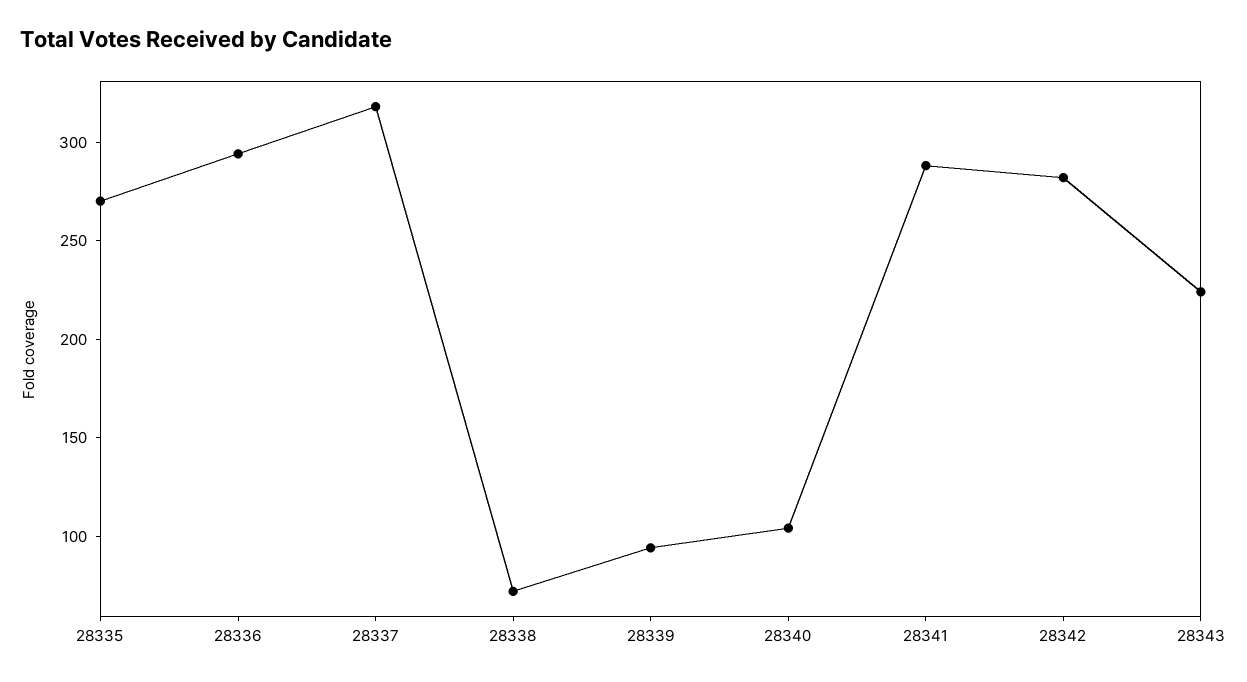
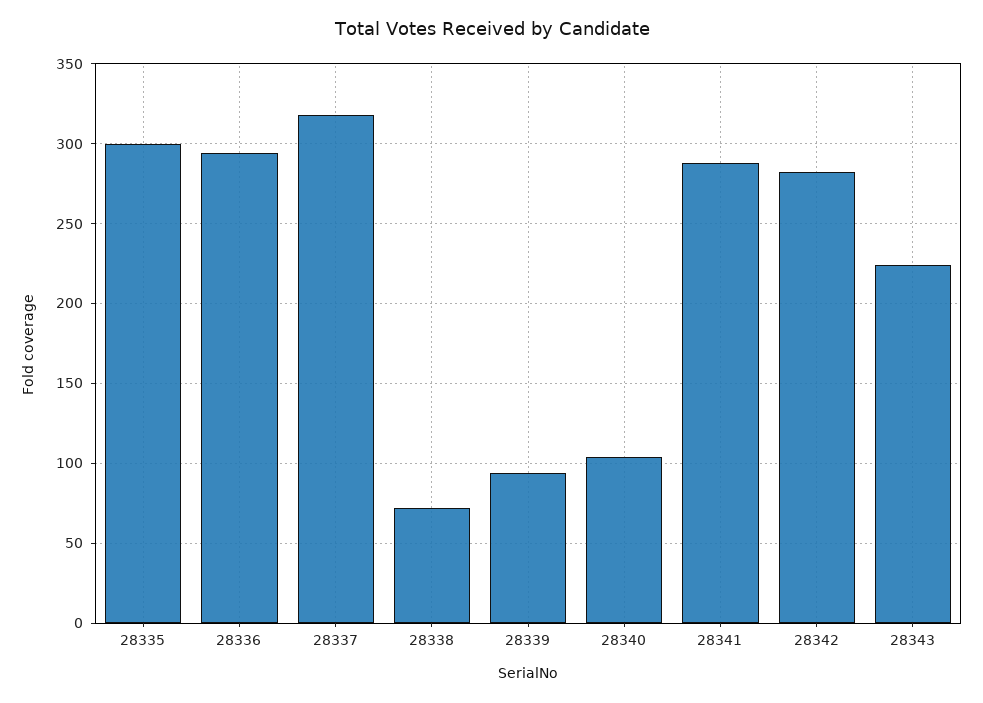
  {
-   "28335": 270,
+   "28335": 300,
    "28336": 295,
    "28337": 320,
    "28338": 70,
    "28339": 95,
    "28340": 105,
    "28341": 290,
    "28342": 280,
    "28343": 225
  }

